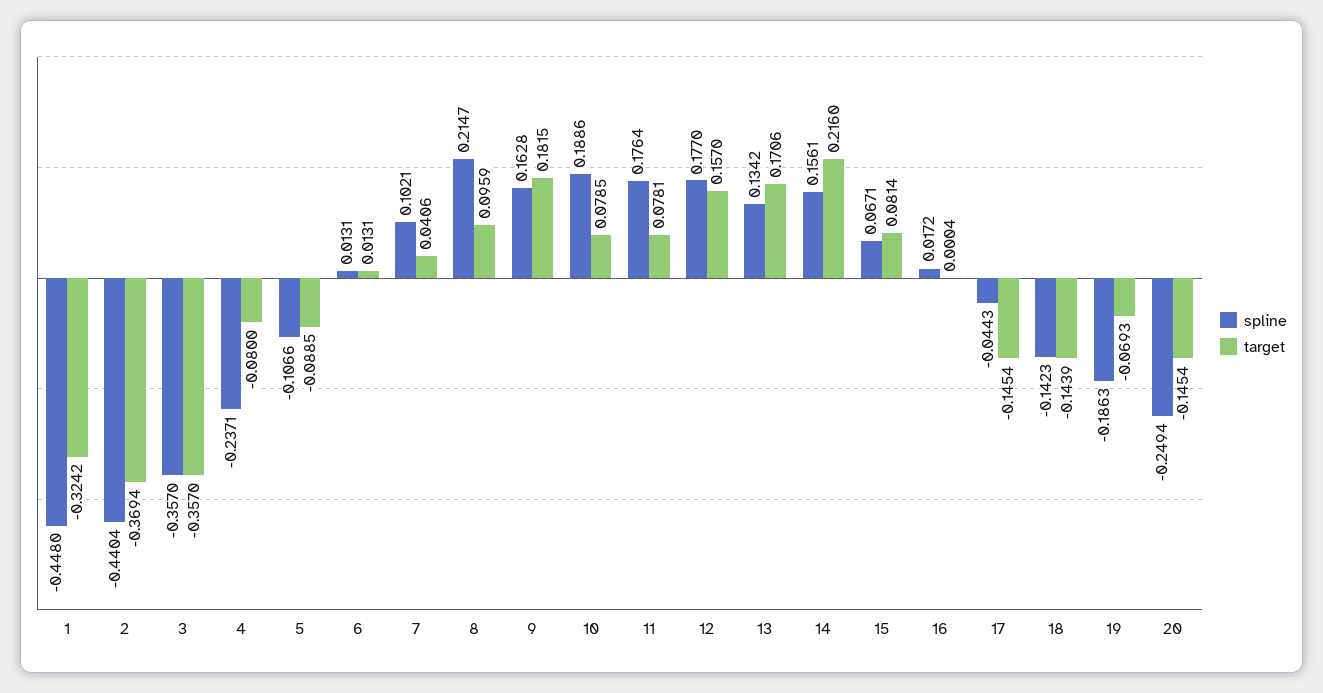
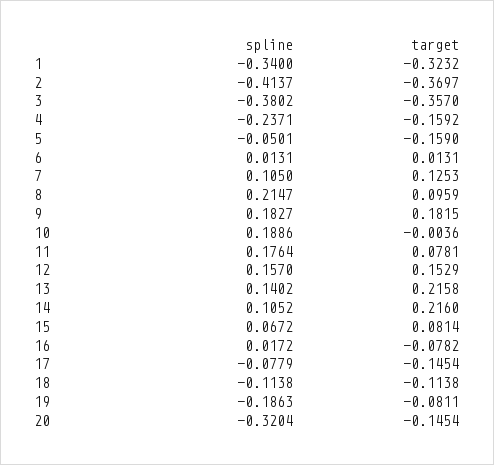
  {
    "spline": {
-     "1": -0.448,
+     "1": -0.34,
-     "2": -0.4404,
+     "2": -0.4137,
-     "3": -0.357,
+     "3": -0.3802,
      "4": -0.2371,
-     "5": -0.1066,
+     "5": -0.0501,
      "6": 0.0131,
-     "7": 0.1021,
+     "7": 0.105,
      "8": 0.2147,
-     "9": 0.1628,
+     "9": 0.1827,
      "10": 0.1886,
      "11": 0.1764,
-     "12": 0.177,
+     "12": 0.157,
-     "13": 0.1342,
+     "13": 0.1402,
-     "14": 0.1561,
+     "14": 0.1052,
-     "15": 0.0671,
+     "15": 0.0672,
      "16": 0.0172,
-     "17": -0.0443,
+     "17": -0.0779,
-     "18": -0.1423,
+     "18": -0.1138,
      "19": -0.1863,
-     "20": -0.2494
+     "20": -0.3204
    },
    "target": {
-     "1": -0.3242,
+     "1": -0.3232,
-     "2": -0.3694,
+     "2": -0.3697,
      "3": -0.357,
-     "4": -0.08,
+     "4": -0.1592,
-     "5": -0.0885,
+     "5": -0.159,
      "6": 0.0131,
-     "7": 0.0406,
+     "7": 0.1253,
      "8": 0.0959,
      "9": 0.1815,
-     "10": 0.0785,
+     "10": -0.0036,
      "11": 0.0781,
-     "12": 0.157,
+     "12": 0.1529,
-     "13": 0.1706,
+     "13": 0.2158,
      "14": 0.216,
      "15": 0.0814,
-     "16": 0.0004,
+     "16": -0.0782,
      "17": -0.1454,
-     "18": -0.1439,
+     "18": -0.1138,
-     "19": -0.0693,
+     "19": -0.0811,
      "20": -0.1454
    }
  }

